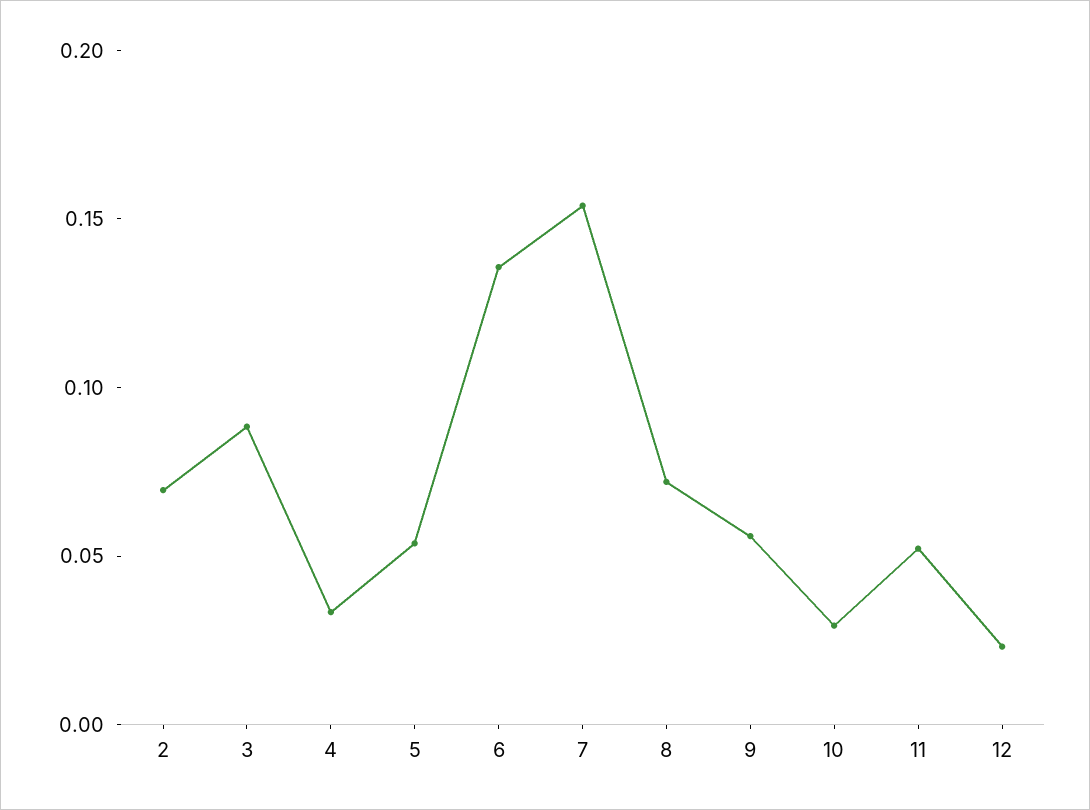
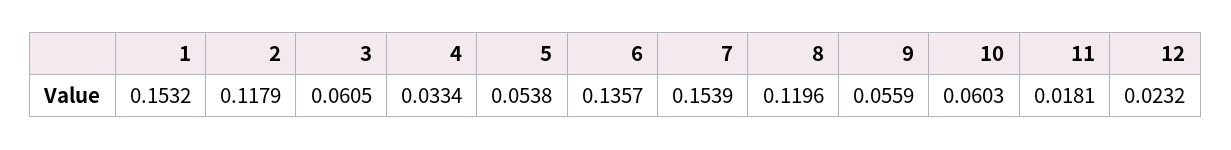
  {
-   "2": 0.07,
+   "2": 0.1179,
-   "3": 0.09,
+   "3": 0.0605,
    "4": 0.0334,
    "5": 0.0538,
    "6": 0.1357,
    "7": 0.1539,
-   "8": 0.07,
+   "8": 0.1196,
    "9": 0.0559,
-   "10": 0.03,
+   "10": 0.0603,
-   "11": 0.05,
+   "11": 0.0181,
-   "12": 0.0232
+   "12": 0.0232,
+   "1": 0.1532
  }

